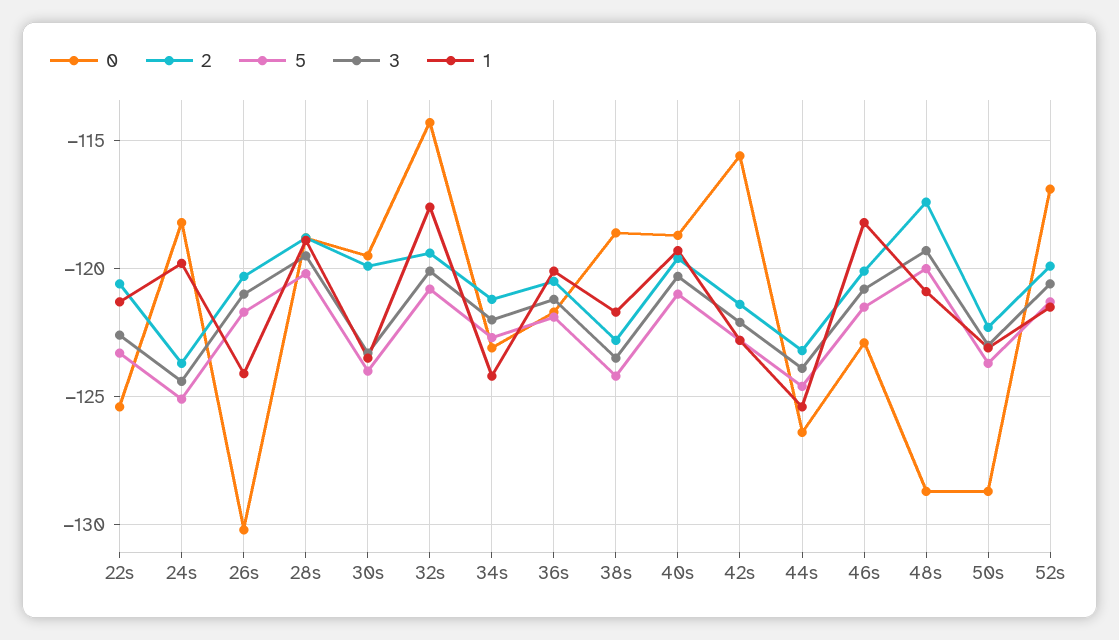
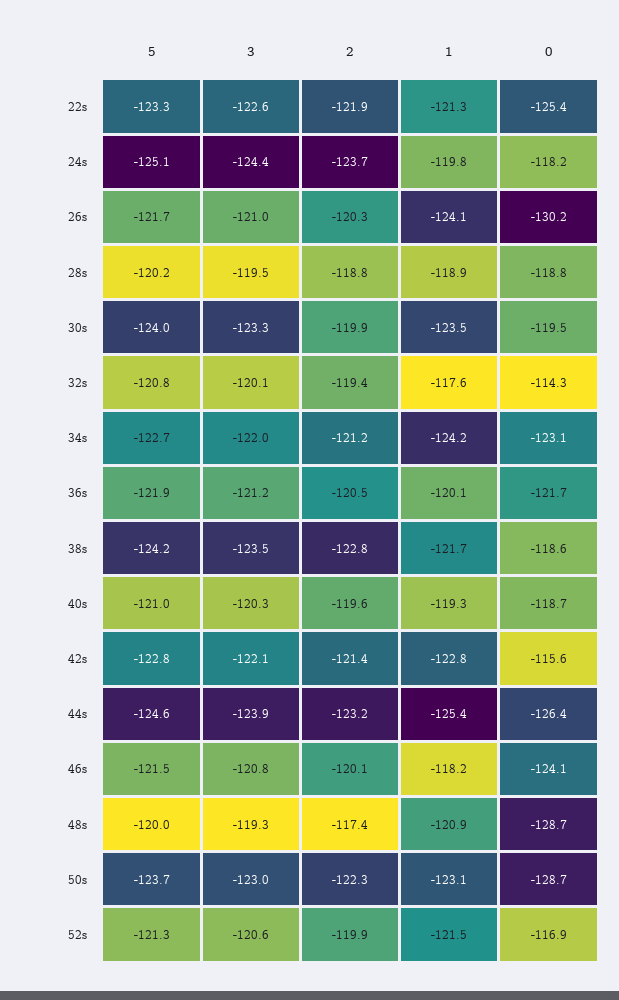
  {
    "0": {
      "22s": -125.4,
      "24s": -118.2,
      "26s": -130.2,
      "28s": -118.8,
      "30s": -119.5,
      "32s": -114.3,
      "34s": -123.1,
      "36s": -121.7,
      "38s": -118.6,
      "40s": -118.7,
      "42s": -115.6,
      "44s": -126.4,
-     "46s": -123,
+     "46s": -124.1,
      "48s": -128.7,
      "50s": -128.7,
      "52s": -116.9
    },
    "2": {
-     "22s": -120.5,
+     "22s": -121.9,
      "24s": -123.7,
      "26s": -120.3,
      "28s": -118.8,
      "30s": -119.9,
      "32s": -119.4,
      "34s": -121.2,
      "36s": -120.5,
      "38s": -122.8,
      "40s": -119.6,
      "42s": -121.4,
      "44s": -123.2,
      "46s": -120.1,
      "48s": -117.4,
      "50s": -122.3,
      "52s": -119.9
    },
    "5": {
      "22s": -123.3,
      "24s": -125.1,
      "26s": -121.7,
      "28s": -120.2,
      "30s": -124,
      "32s": -120.8,
      "34s": -122.7,
      "36s": -121.9,
      "38s": -124.2,
      "40s": -121,
      "42s": -122.8,
      "44s": -124.6,
      "46s": -121.5,
      "48s": -120,
      "50s": -123.7,
      "52s": -121.3
    },
    "3": {
      "22s": -122.6,
      "24s": -124.4,
      "26s": -121,
      "28s": -119.5,
      "30s": -123.3,
      "32s": -120.1,
      "34s": -122,
      "36s": -121.2,
      "38s": -123.5,
      "40s": -120.3,
      "42s": -122.1,
      "44s": -123.9,
      "46s": -120.8,
      "48s": -119.3,
      "50s": -123,
      "52s": -120.6
    },
    "1": {
      "22s": -121.3,
      "24s": -119.8,
      "26s": -124.1,
      "28s": -118.9,
      "30s": -123.5,
      "32s": -117.6,
      "34s": -124.2,
      "36s": -120.1,
      "38s": -121.7,
      "40s": -119.3,
      "42s": -122.8,
      "44s": -125.4,
      "46s": -118.2,
      "48s": -120.9,
      "50s": -123.1,
      "52s": -121.5
    }
  }

